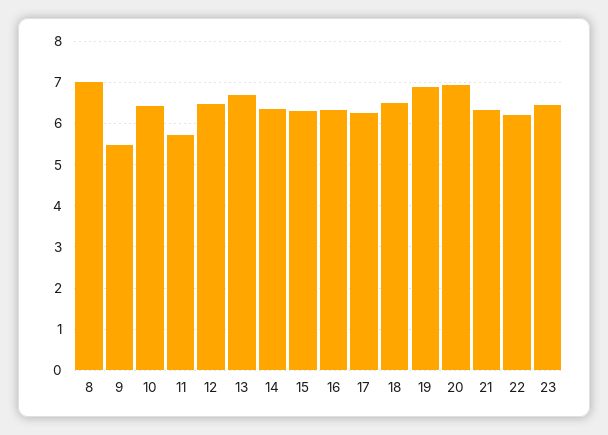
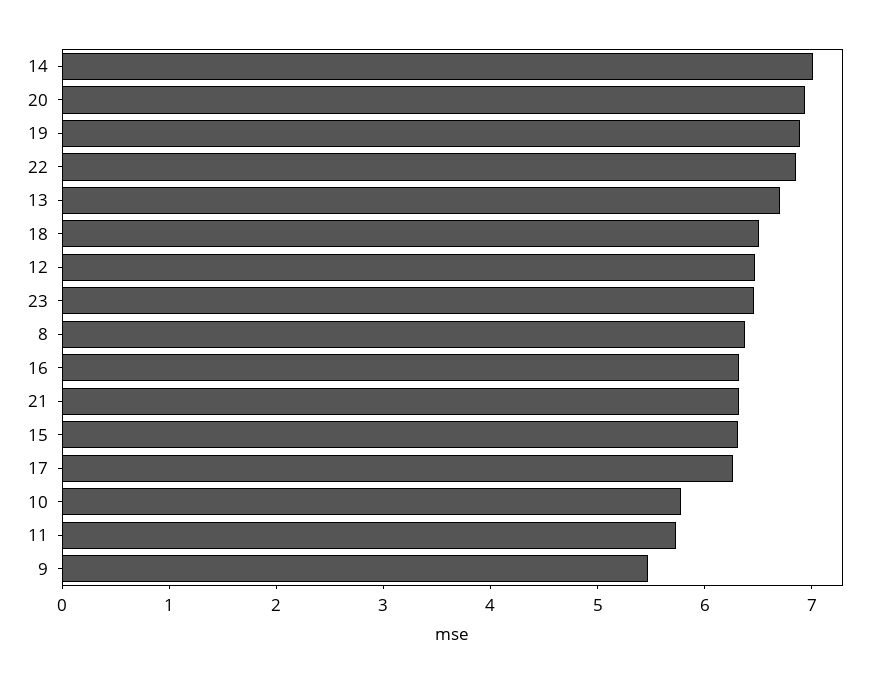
  {
-   "8": 7,
+   "8": 6.4,
    "9": 5.4,
-   "10": 6.4,
+   "10": 5.8,
    "11": 5.8,
    "12": 6.4,
    "13": 6.8,
-   "14": 6.4,
+   "14": 7,
    "15": 6.4,
    "16": 6.4,
    "17": 6.2,
    "18": 6.6,
    "19": 6.8,
    "20": 7,
    "21": 6.4,
-   "22": 6.2,
+   "22": 6.8,
    "23": 6.4
  }

